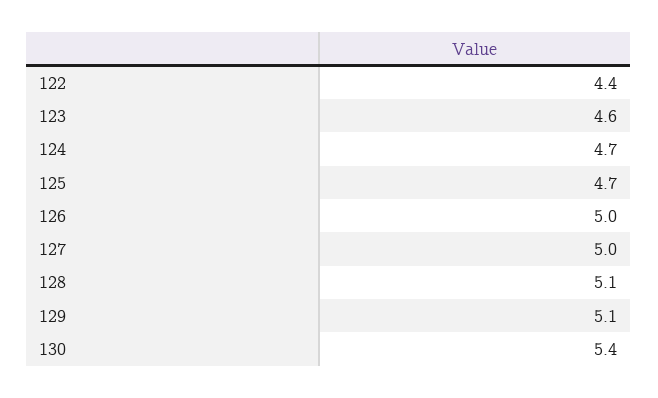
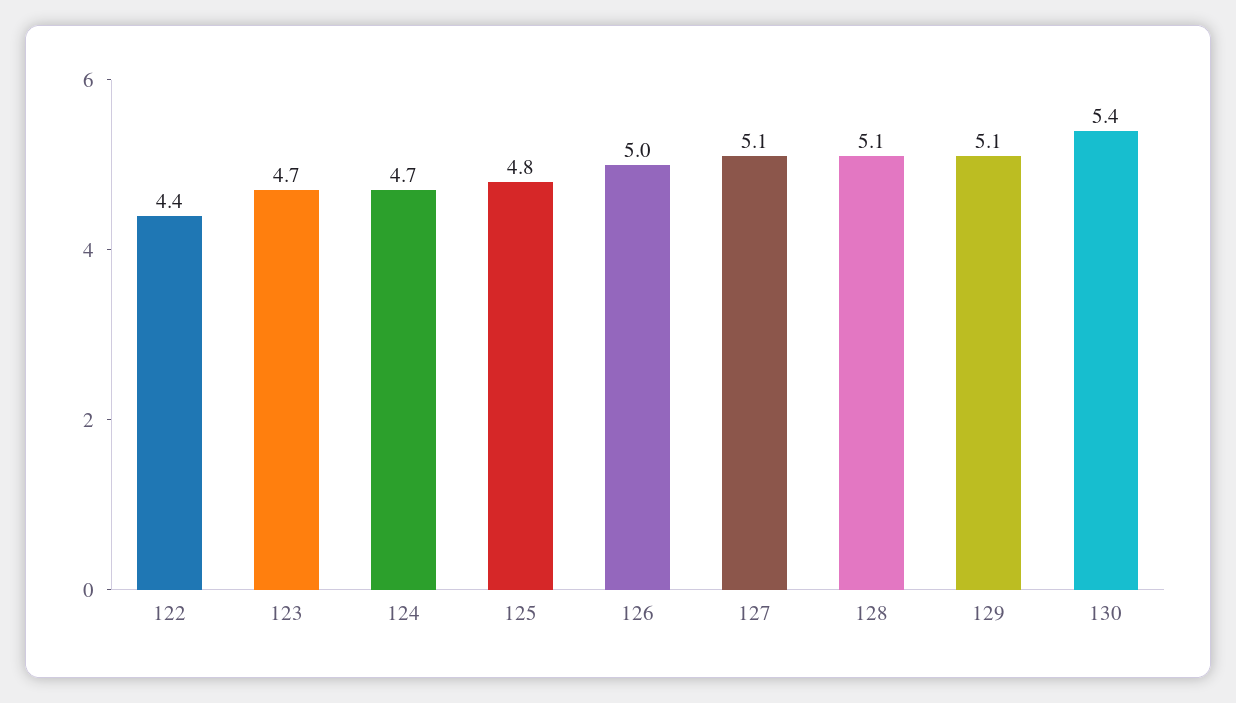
  {
    "122": 4.4,
-   "123": 4.6,
+   "123": 4.7,
    "124": 4.7,
-   "125": 4.7,
+   "125": 4.8,
    "126": 5,
-   "127": 5,
+   "127": 5.1,
    "128": 5.1,
    "129": 5.1,
    "130": 5.4
  }

